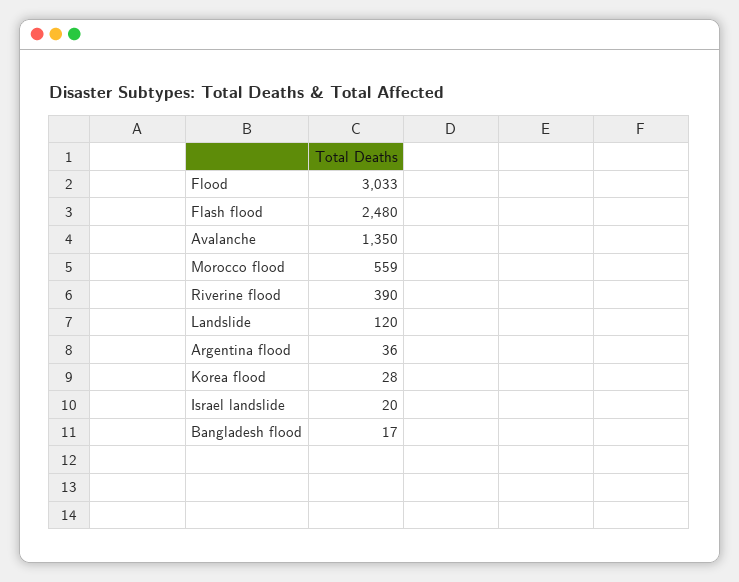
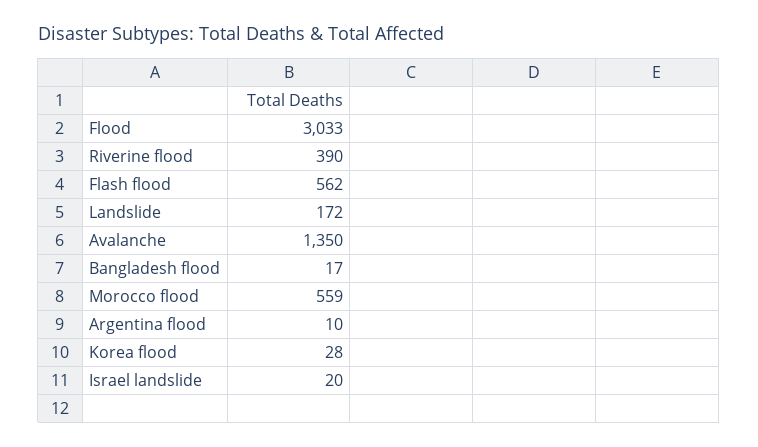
  {
    "Flood": 3033,
-   "Flash flood": 2480,
+   "Flash flood": 562,
    "Avalanche": 1350,
    "Morocco flood": 559,
    "Riverine flood": 390,
-   "Landslide": 120,
+   "Landslide": 172,
-   "Argentina flood": 36,
+   "Argentina flood": 10,
    "Korea flood": 28,
    "Israel landslide": 20,
    "Bangladesh flood": 17
  }

